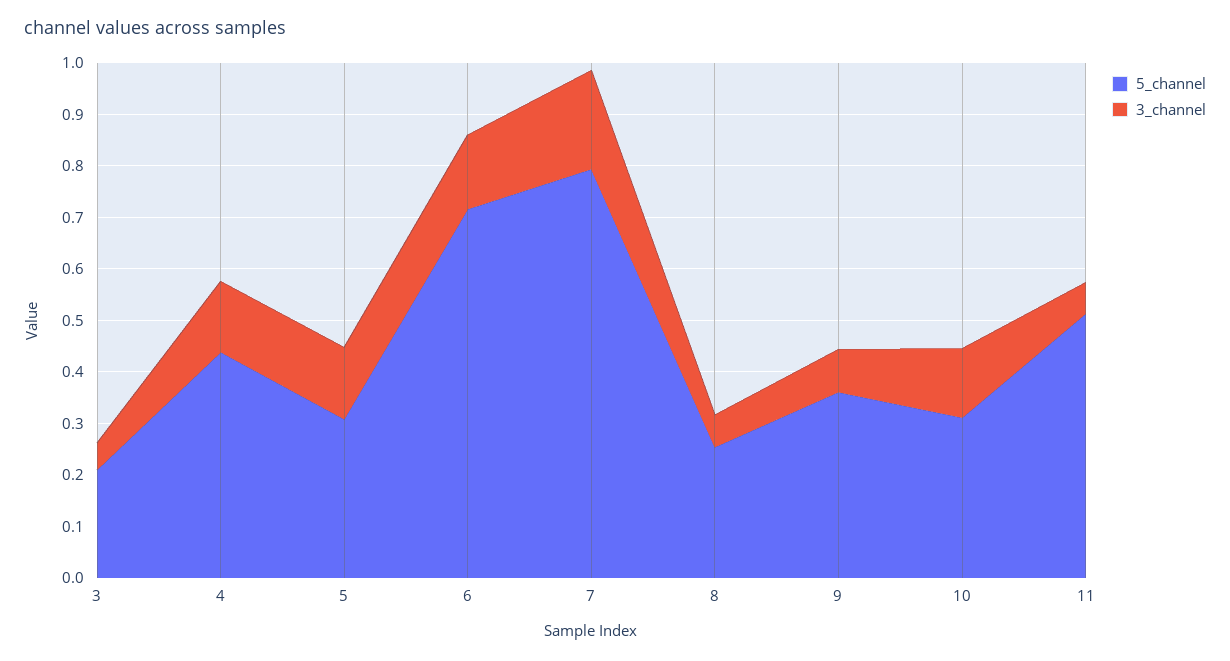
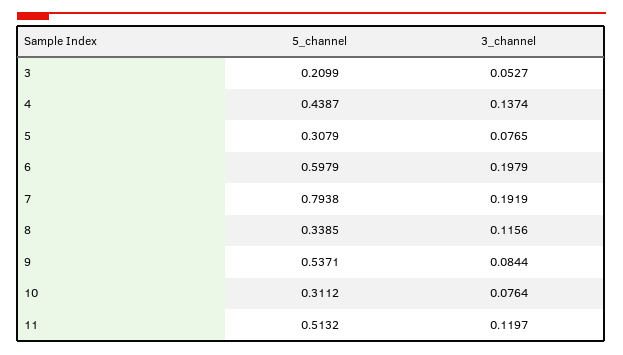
  {
    "5_channel": {
      "3": 0.2099,
      "4": 0.4387,
      "5": 0.3079,
-     "6": 0.72,
+     "6": 0.5979,
      "7": 0.7938,
-     "8": 0.26,
+     "8": 0.3385,
-     "9": 0.36,
+     "9": 0.5371,
      "10": 0.3112,
      "11": 0.5132
    },
    "3_channel": {
      "3": 0.0527,
      "4": 0.1374,
-     "5": 0.14,
+     "5": 0.0765,
-     "6": 0.14,
+     "6": 0.1979,
      "7": 0.1919,
-     "8": 0.06,
+     "8": 0.1156,
      "9": 0.0844,
-     "10": 0.14,
+     "10": 0.0764,
-     "11": 0.06
+     "11": 0.1197
    }
  }

